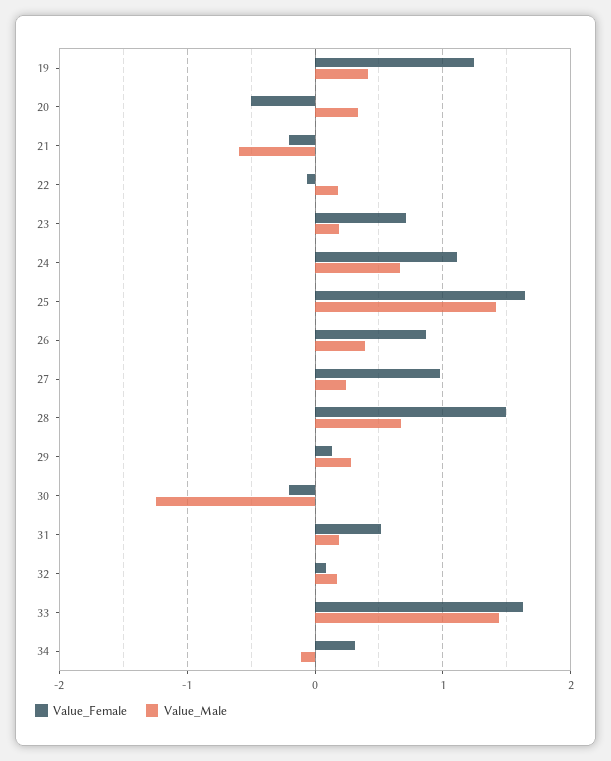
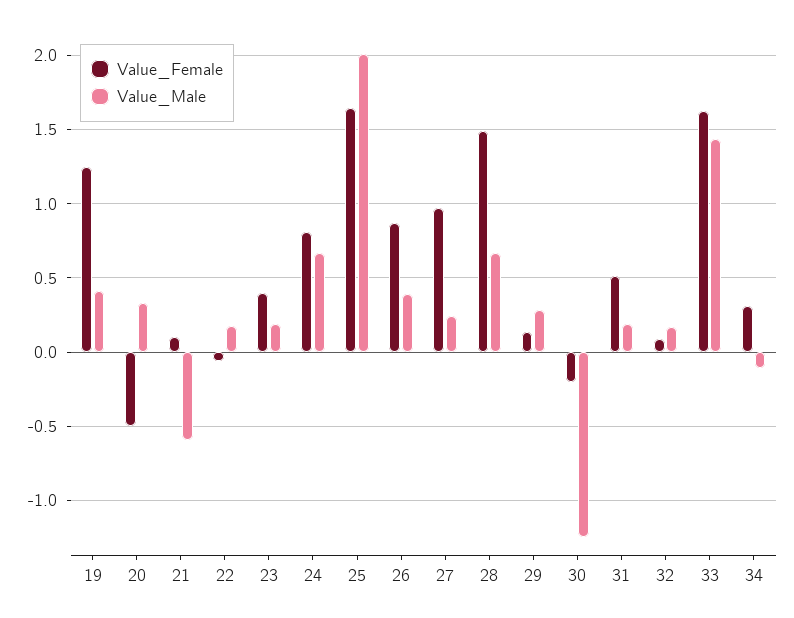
  {
    "Value_Female": {
      "19": 1.25,
      "20": -0.5,
-     "21": -0.2,
+     "21": 0.1,
      "22": -0.05,
-     "23": 0.7,
+     "23": 0.4,
-     "24": 1.1,
+     "24": 0.8,
      "25": 1.65,
      "26": 0.85,
      "27": 1,
      "28": 1.5,
      "29": 0.15,
      "30": -0.2,
      "31": 0.5,
      "32": 0.1,
      "33": 1.65,
      "34": 0.3
    },
    "Value_Male": {
      "19": 0.4,
      "20": 0.35,
      "21": -0.6,
      "22": 0.2,
      "23": 0.2,
      "24": 0.65,
-     "25": 1.4,
+     "25": 2,
      "26": 0.4,
      "27": 0.25,
      "28": 0.65,
      "29": 0.3,
      "30": -1.25,
      "31": 0.2,
      "32": 0.15,
      "33": 1.45,
      "34": -0.1
    }
  }

